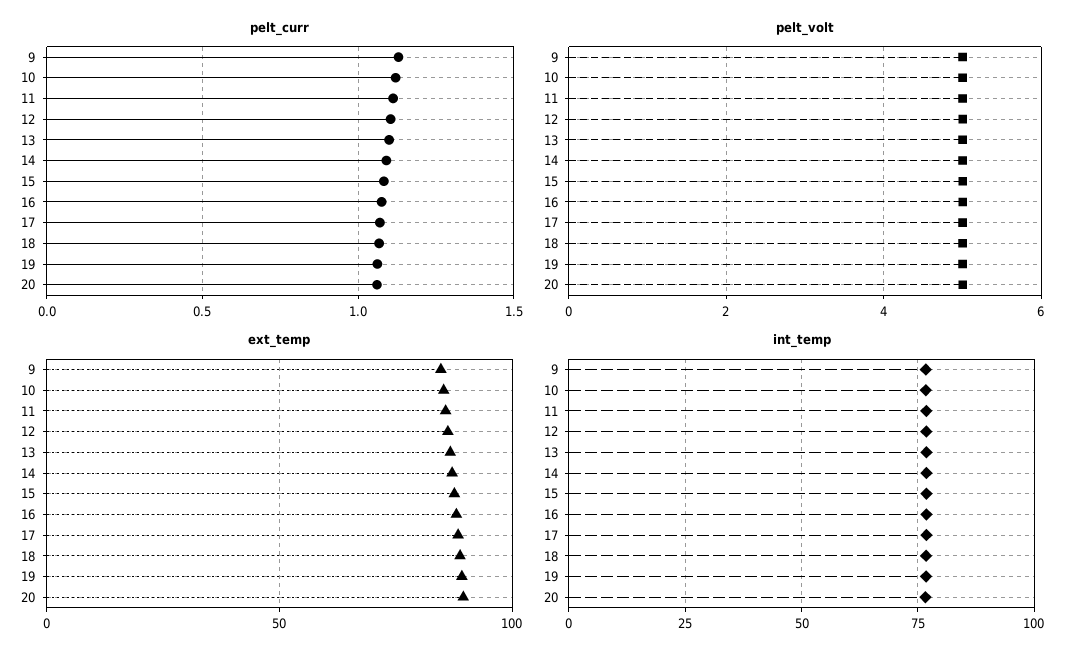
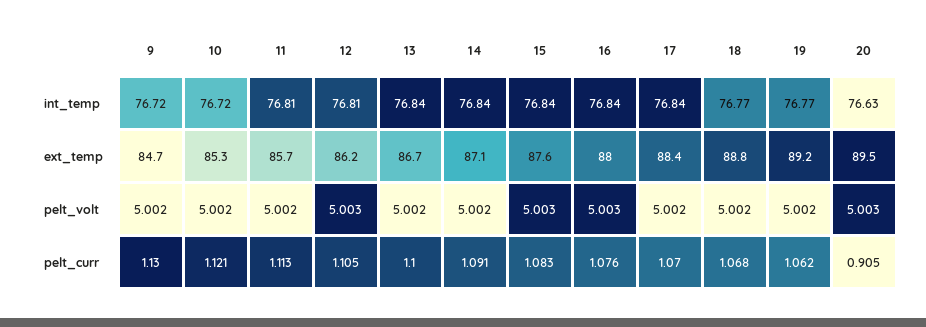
  {
    "pelt_curr": {
      "9": 1.13,
      "10": 1.121,
      "11": 1.113,
      "12": 1.105,
      "13": 1.1,
      "14": 1.091,
      "15": 1.083,
      "16": 1.076,
      "17": 1.07,
      "18": 1.068,
      "19": 1.062,
-     "20": 1.05
+     "20": 0.905
    },
    "pelt_volt": {
      "9": 5.002,
      "10": 5.002,
      "11": 5.002,
      "12": 5.003,
      "13": 5.002,
      "14": 5.002,
      "15": 5.003,
      "16": 5.003,
      "17": 5.002,
      "18": 5.002,
      "19": 5.002,
      "20": 5.003
    },
    "ext_temp": {
      "9": 84.7,
      "10": 85.3,
      "11": 85.7,
      "12": 86.2,
      "13": 86.7,
      "14": 87.1,
      "15": 87.6,
      "16": 88,
      "17": 88.4,
      "18": 88.8,
      "19": 89.2,
      "20": 89.5
    },
    "int_temp": {
      "9": 76.72,
      "10": 76.72,
      "11": 76.81,
      "12": 76.81,
      "13": 76.84,
      "14": 76.84,
      "15": 76.84,
      "16": 76.84,
      "17": 76.84,
      "18": 76.77,
      "19": 76.77,
      "20": 76.63
    }
  }

